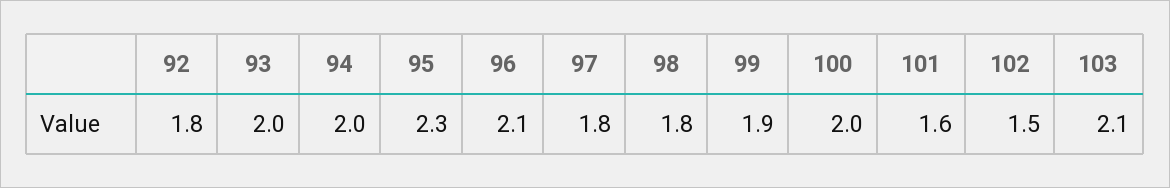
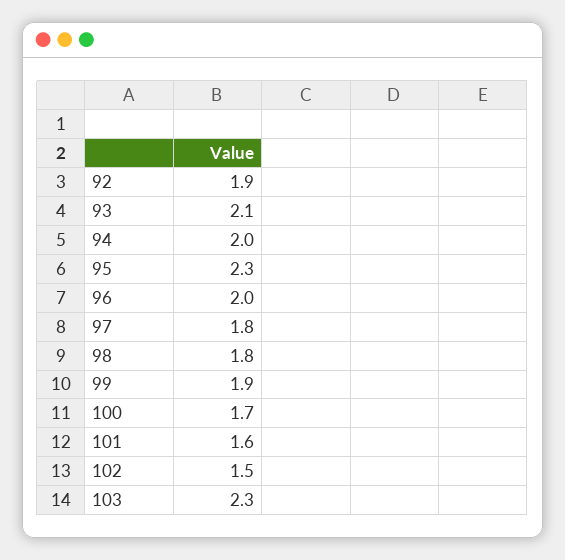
  {
-   "92": 1.8,
+   "92": 1.9,
-   "93": 2,
+   "93": 2.1,
    "94": 2,
    "95": 2.3,
-   "96": 2.1,
+   "96": 2,
    "97": 1.8,
    "98": 1.8,
    "99": 1.9,
-   "100": 2,
+   "100": 1.7,
    "101": 1.6,
    "102": 1.5,
-   "103": 2.1
+   "103": 2.3
  }

